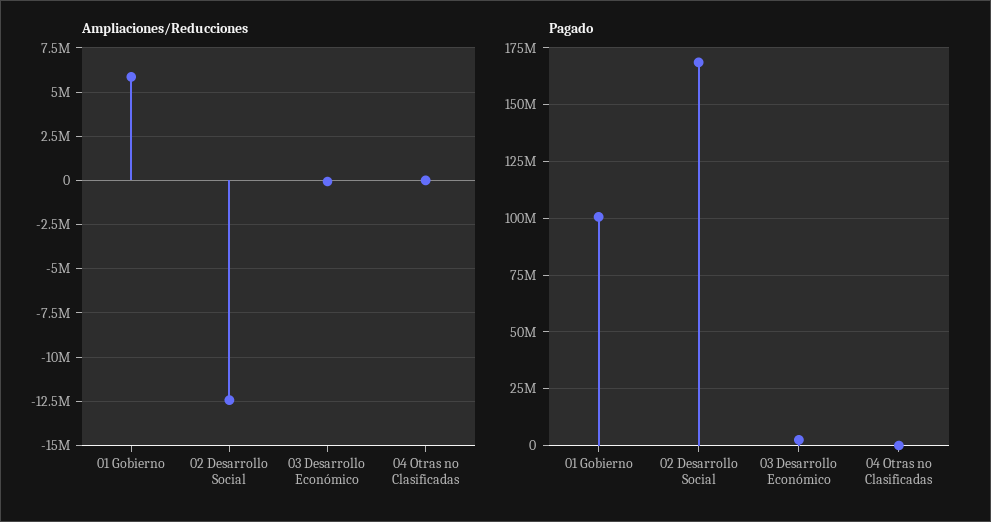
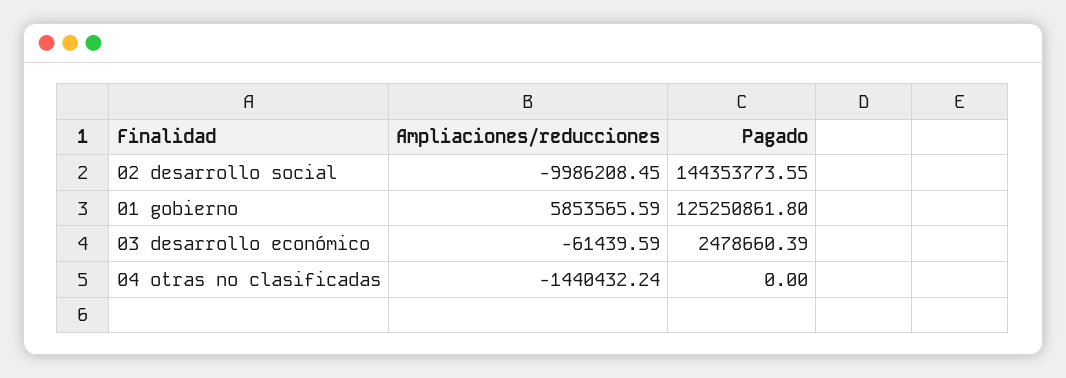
  {
    "Ampliaciones/Reducciones": {
      "01 Gobierno": 5853565.59,
-     "02 Desarrollo Social": -12500000,
+     "02 Desarrollo Social": -9986208.45,
      "03 Desarrollo Económico": -61439.59,
-     "04 Otras no Clasificadas": 0
+     "04 Otras no Clasificadas": -1440432.24
    },
    "Pagado": {
-     "01 Gobierno": 100000000,
+     "01 Gobierno": 125250861.8,
-     "02 Desarrollo Social": 170000000,
+     "02 Desarrollo Social": 144353773.55,
      "03 Desarrollo Económico": 2478660.39,
      "04 Otras no Clasificadas": 0
    }
  }

